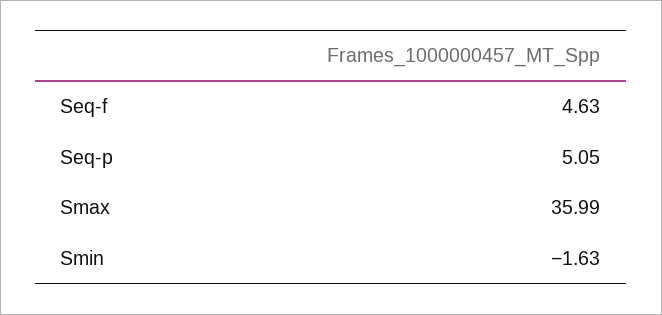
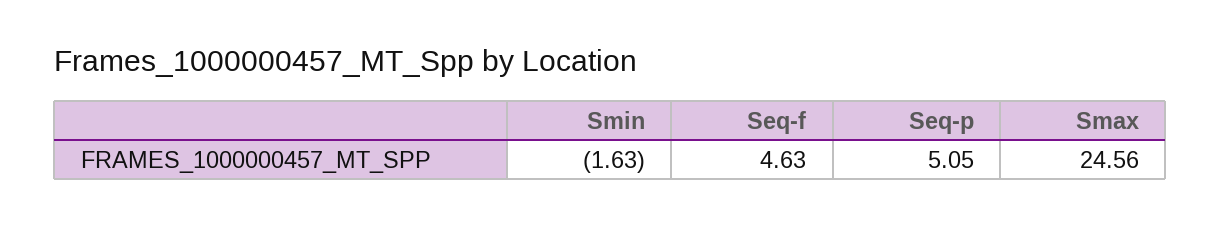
  {
    "Seq-f": 4.63,
    "Seq-p": 5.05,
-   "Smax": 35.99,
+   "Smax": 24.56,
    "Smin": -1.63
  }

